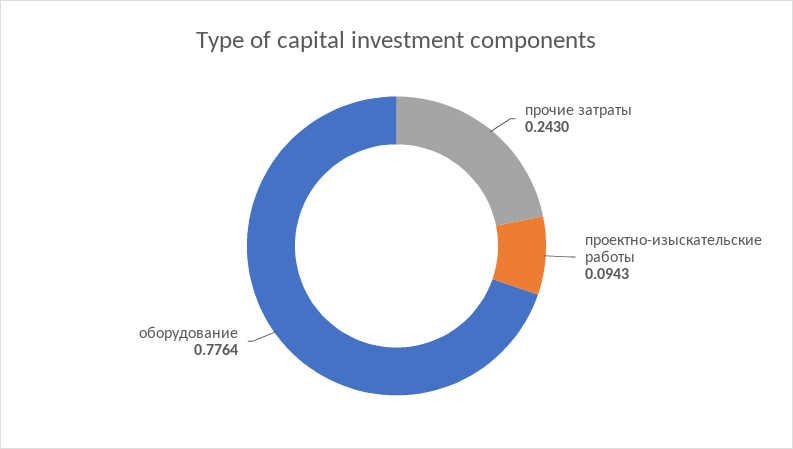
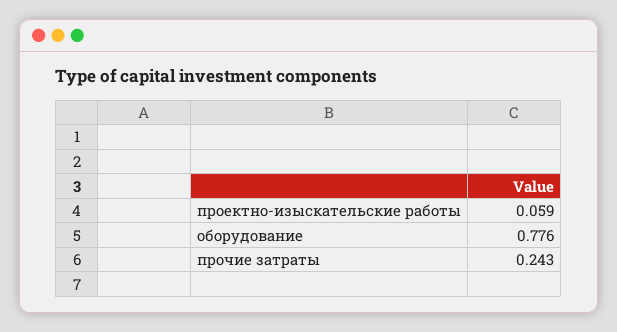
  {
    "прочие затраты": 0.243,
-   "проектно-изыскательские работы": 0.0943,
+   "проектно-изыскательские работы": 0.059,
    "оборудование": 0.7764
  }

